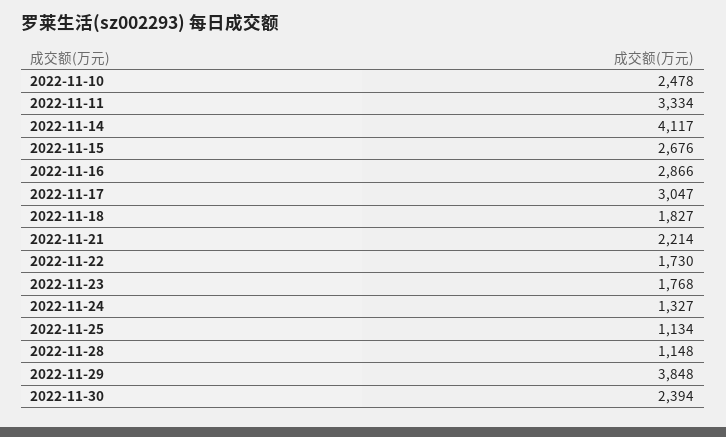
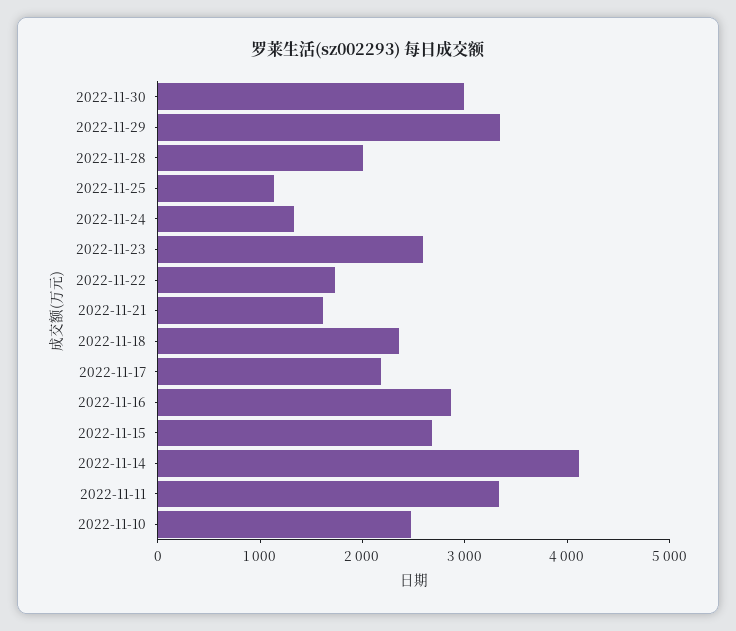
  {
    "2022-11-10": 2478,
    "2022-11-11": 3334,
    "2022-11-14": 4117,
    "2022-11-15": 2676,
    "2022-11-16": 2866,
-   "2022-11-17": 3047,
+   "2022-11-17": 2200,
-   "2022-11-18": 1827,
+   "2022-11-18": 2400,
-   "2022-11-21": 2214,
+   "2022-11-21": 1600,
    "2022-11-22": 1730,
-   "2022-11-23": 1768,
+   "2022-11-23": 2600,
    "2022-11-24": 1327,
    "2022-11-25": 1134,
-   "2022-11-28": 1148,
+   "2022-11-28": 2000,
-   "2022-11-29": 3848,
+   "2022-11-29": 3400,
-   "2022-11-30": 2394
+   "2022-11-30": 3000
  }

